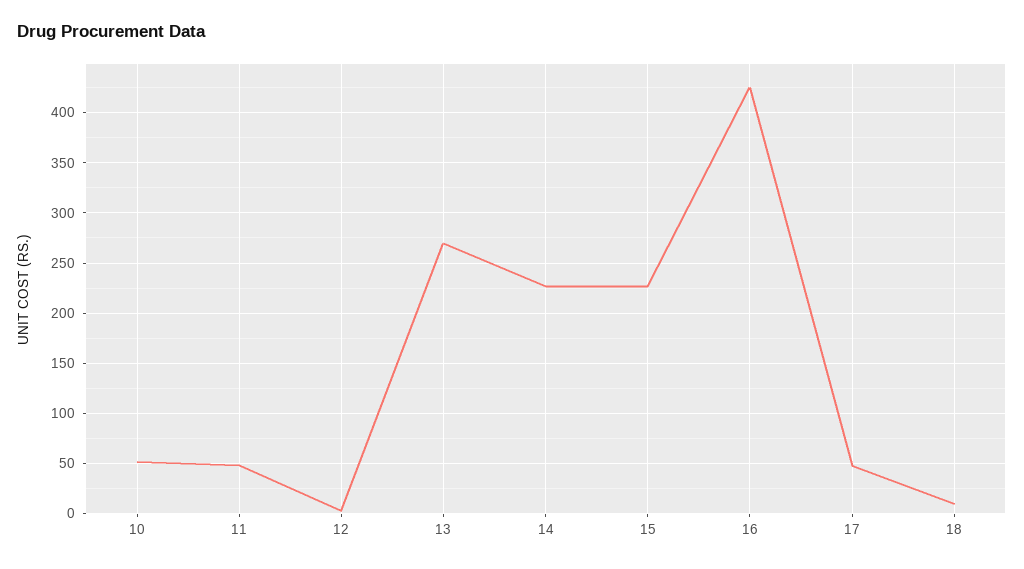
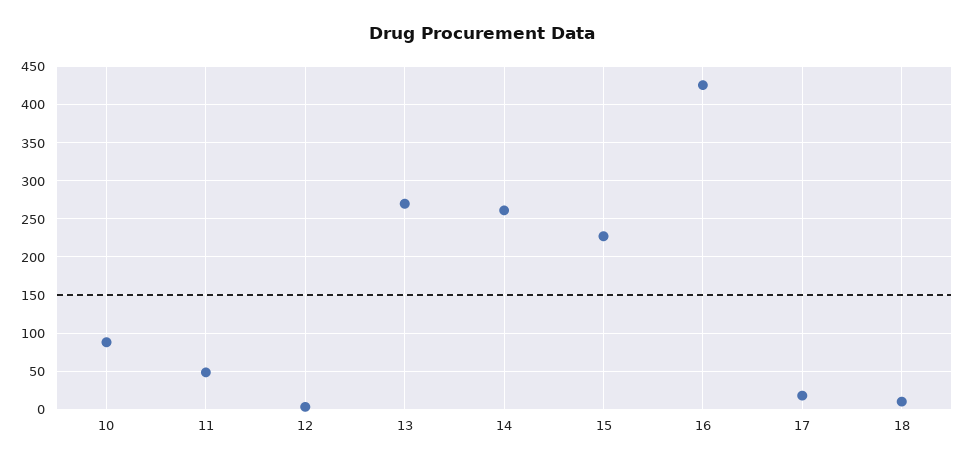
  {
-   "10": 50,
+   "10": 90,
    "11": 50,
    "12": 0,
    "13": 270,
-   "14": 230,
+   "14": 260,
    "15": 230,
    "16": 430,
-   "17": 50,
+   "17": 20,
    "18": 10
  }

